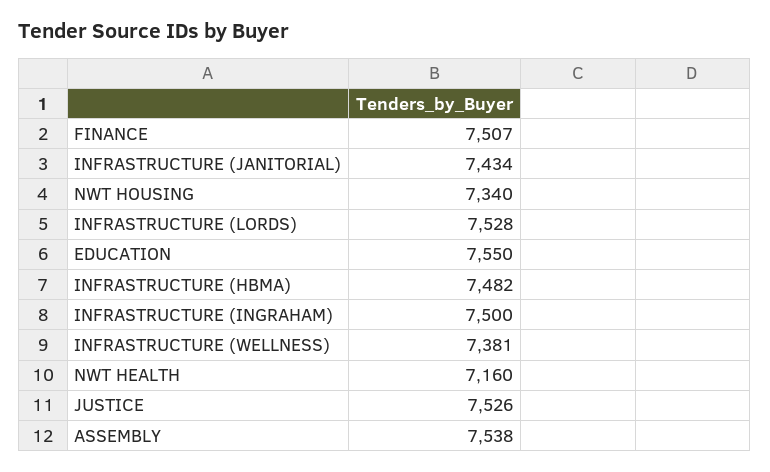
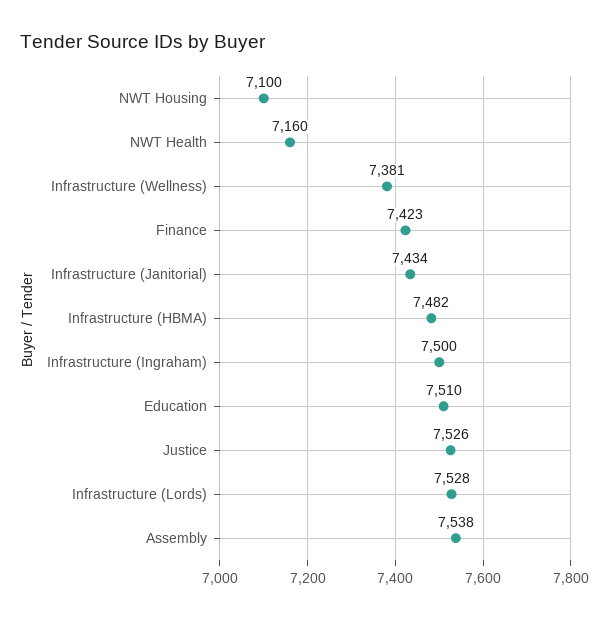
  {
-   "FINANCE": 7507,
+   "FINANCE": 7423,
    "INFRASTRUCTURE (JANITORIAL)": 7434,
-   "NWT HOUSING": 7340,
+   "NWT HOUSING": 7100,
    "INFRASTRUCTURE (LORDS)": 7528,
-   "EDUCATION": 7550,
+   "EDUCATION": 7510,
    "INFRASTRUCTURE (HBMA)": 7482,
    "INFRASTRUCTURE (INGRAHAM)": 7500,
    "INFRASTRUCTURE (WELLNESS)": 7381,
    "NWT HEALTH": 7160,
    "JUSTICE": 7526,
    "ASSEMBLY": 7538
  }

